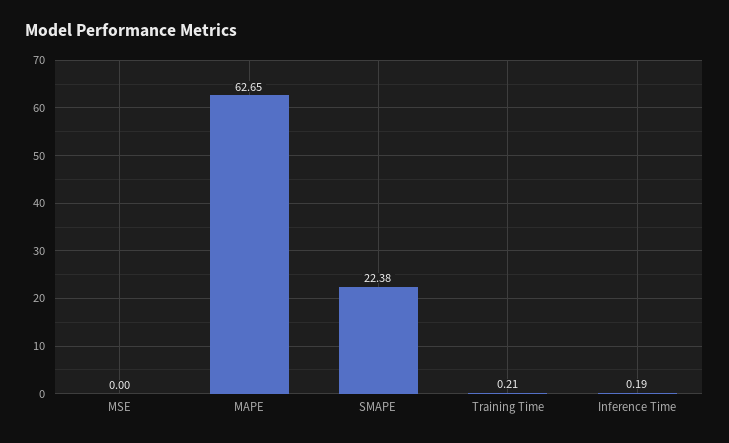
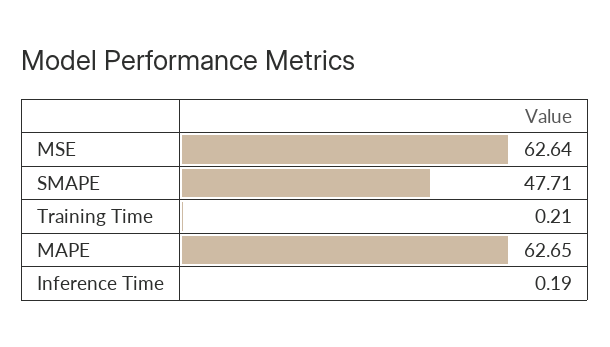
  {
-   "MSE": 0,
+   "MSE": 62.64,
    "MAPE": 62.65,
-   "SMAPE": 22.38,
+   "SMAPE": 47.71,
    "Training Time": 0.21,
    "Inference Time": 0.19
  }

